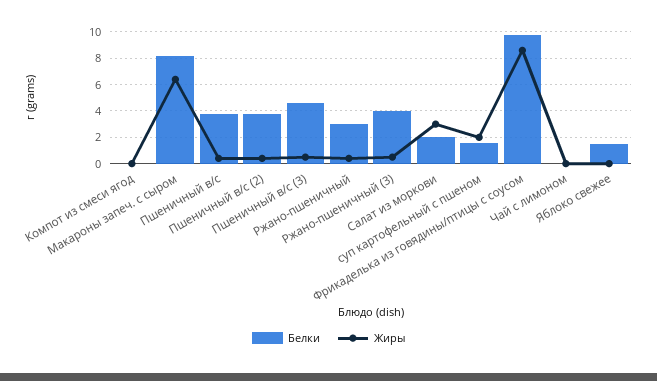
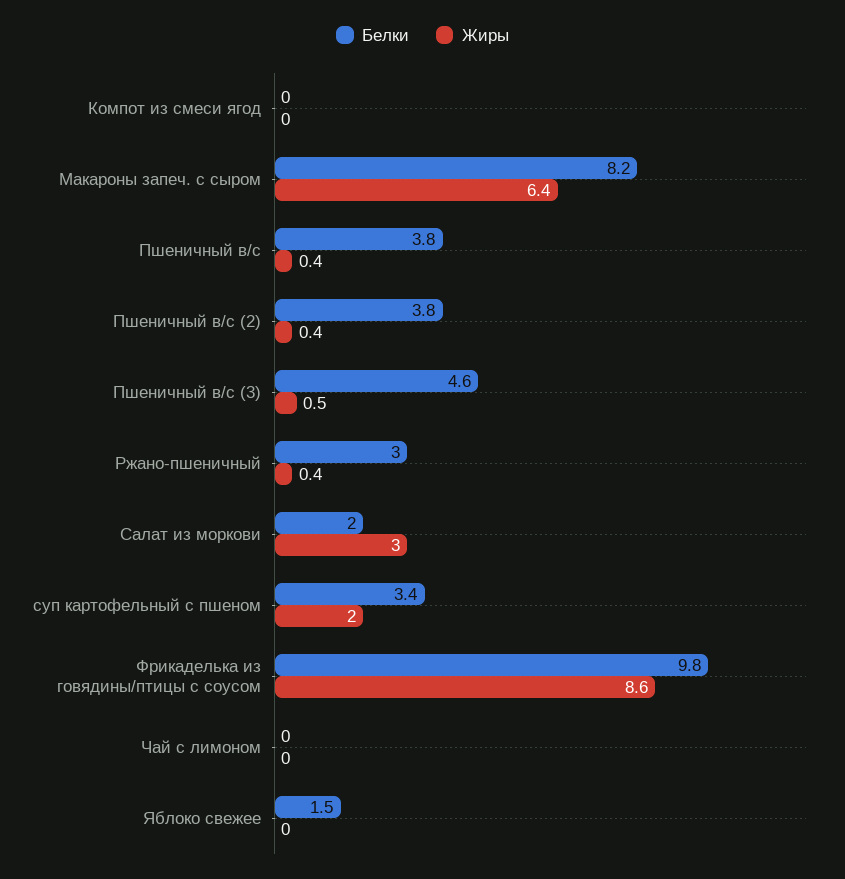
  {
    "Белки": {
      "Компот из смеси ягод": 0,
      "Макароны запеч. с сыром": 8.2,
      "Пшеничный в/с": 3.8,
      "Пшеничный в/с (2)": 3.8,
      "Пшеничный в/с (3)": 4.6,
      "Ржано-пшеничный": 3,
-     "Ржано-пшеничный (3)": 4,
      "Салат из моркови": 2,
-     "суп картофельный с пшеном": 1.5,
+     "суп картофельный с пшеном": 3.4,
      "Фрикаделька из говядины/птицы с соусом": 9.8,
      "Чай с лимоном": 0,
      "Яблоко свежее": 1.5
    },
    "Жиры": {
      "Компот из смеси ягод": 0,
      "Макароны запеч. с сыром": 6.4,
      "Пшеничный в/с": 0.4,
      "Пшеничный в/с (2)": 0.4,
      "Пшеничный в/с (3)": 0.5,
      "Ржано-пшеничный": 0.4,
-     "Ржано-пшеничный (3)": 0.5,
      "Салат из моркови": 3,
      "суп картофельный с пшеном": 2,
      "Фрикаделька из говядины/птицы с соусом": 8.6,
      "Чай с лимоном": 0,
      "Яблоко свежее": 0
    }
  }

